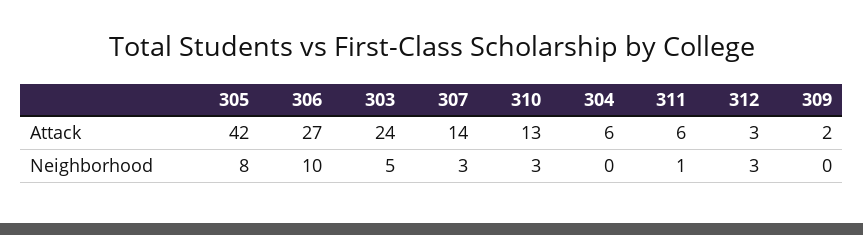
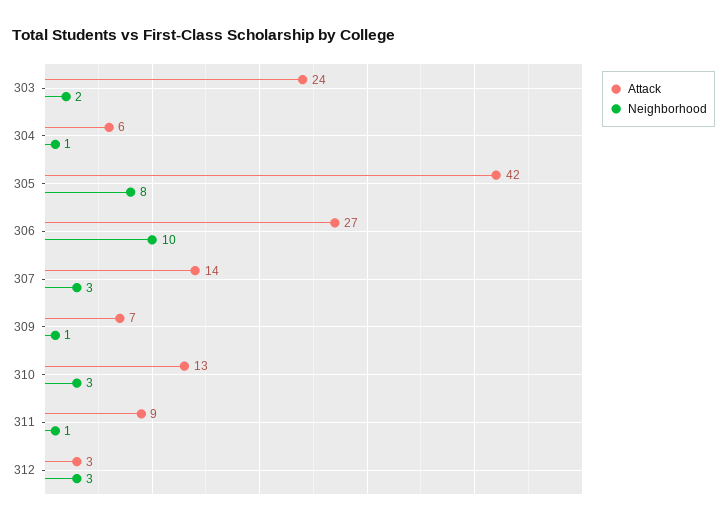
  {
    "Attack": {
      "305": 42,
      "306": 27,
      "303": 24,
      "307": 14,
      "310": 13,
      "304": 6,
-     "311": 6,
+     "311": 9,
      "312": 3,
-     "309": 2
+     "309": 7
    },
    "Neighborhood": {
      "305": 8,
      "306": 10,
-     "303": 5,
+     "303": 2,
      "307": 3,
      "310": 3,
-     "304": 0,
+     "304": 1,
      "311": 1,
      "312": 3,
-     "309": 0
+     "309": 1
    }
  }

